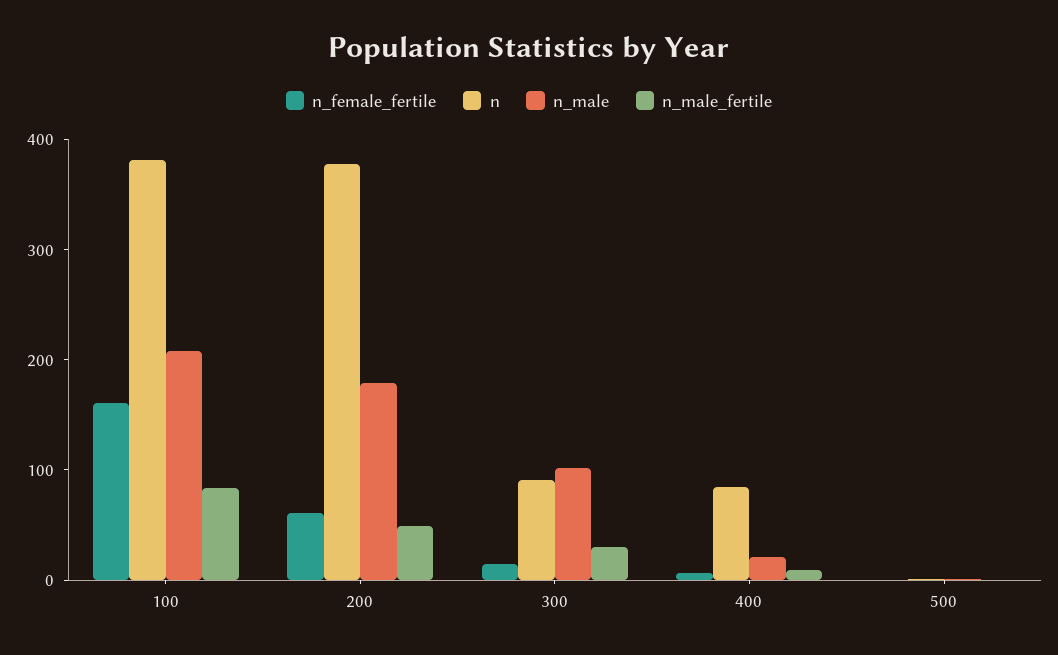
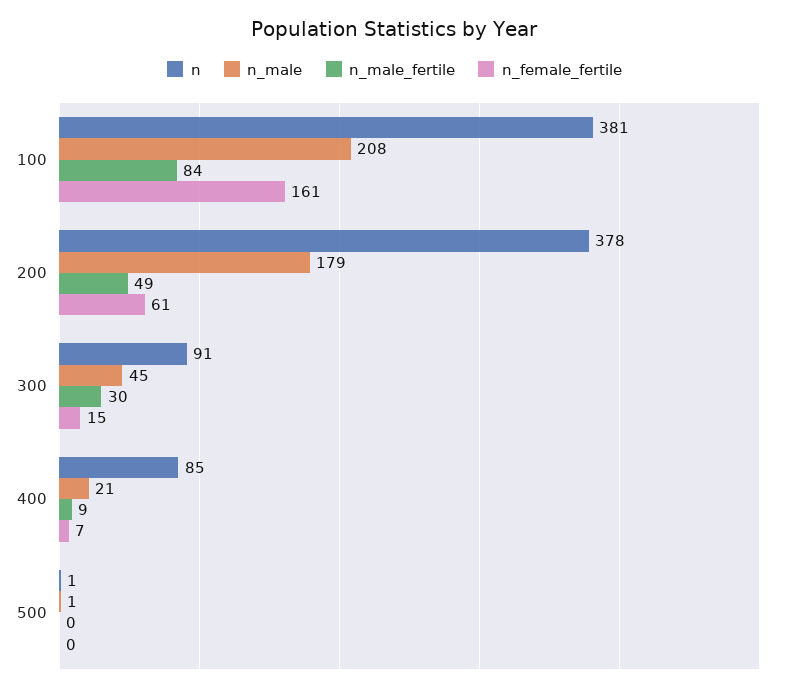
  {
    "n_female_fertile": {
      "100": 161,
      "200": 61,
      "300": 15,
      "400": 7,
      "500": 0
    },
    "n": {
      "100": 381,
      "200": 378,
      "300": 91,
      "400": 85,
      "500": 1
    },
    "n_male": {
      "100": 208,
      "200": 179,
-     "300": 100,
+     "300": 45,
      "400": 21,
      "500": 1
    },
    "n_male_fertile": {
      "100": 84,
      "200": 49,
      "300": 30,
      "400": 9,
      "500": 0
    }
  }

